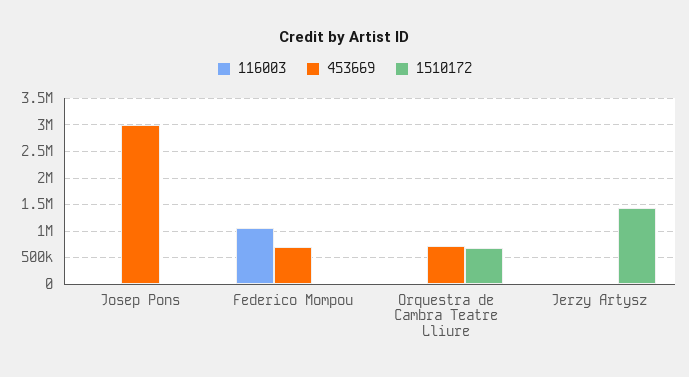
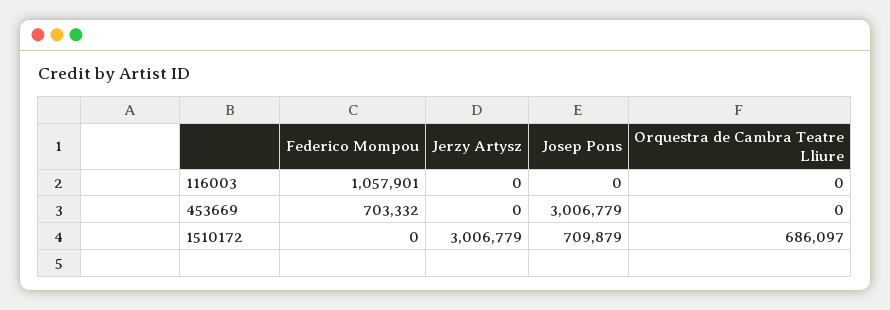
  {
    "116003": {
      "Josep Pons": 0,
      "Federico Mompou": 1057901,
      "Orquestra de Cambra Teatre Lliure": 0,
      "Jerzy Artysz": 0
    },
    "453669": {
      "Josep Pons": 3006779,
      "Federico Mompou": 703332,
-     "Orquestra de Cambra Teatre Lliure": 750000,
+     "Orquestra de Cambra Teatre Lliure": 0,
      "Jerzy Artysz": 0
    },
    "1510172": {
-     "Josep Pons": 0,
+     "Josep Pons": 709879,
      "Federico Mompou": 0,
      "Orquestra de Cambra Teatre Lliure": 686097,
-     "Jerzy Artysz": 1500000
+     "Jerzy Artysz": 3006779
    }
  }

